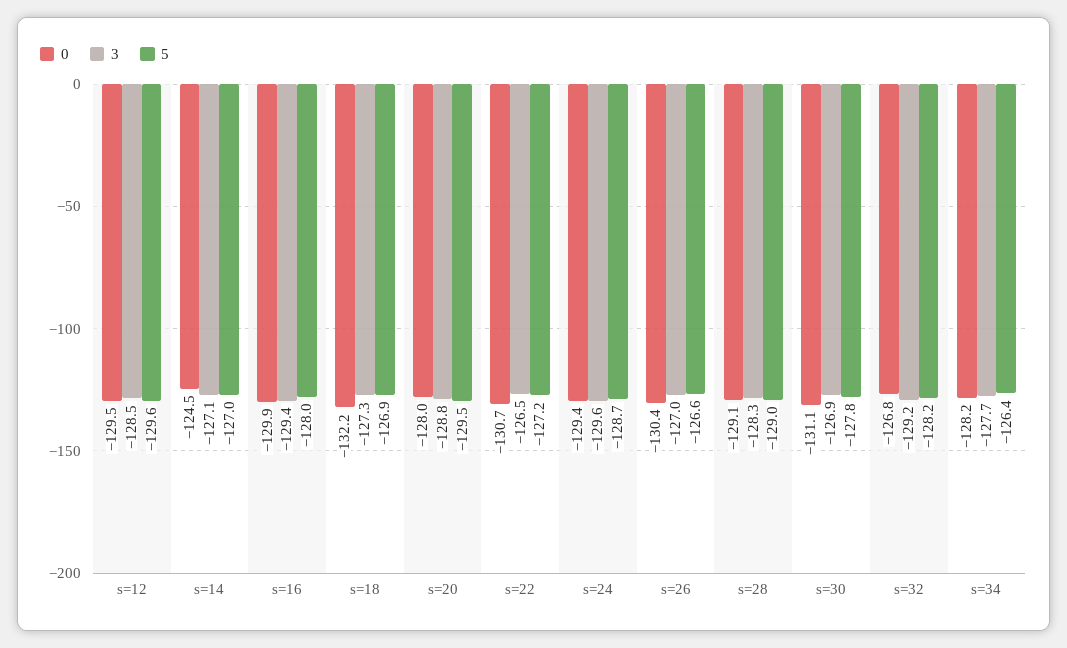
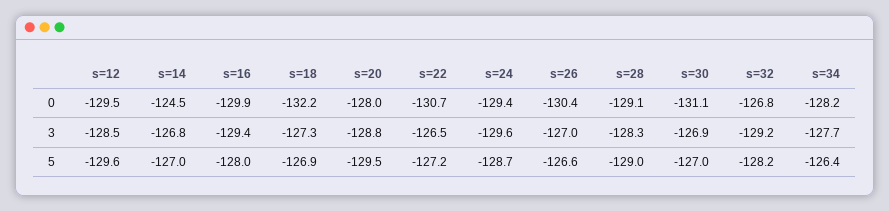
  {
    "0": {
      "s=12": -129.5,
      "s=14": -124.5,
      "s=16": -129.9,
      "s=18": -132.2,
      "s=20": -128,
      "s=22": -130.7,
      "s=24": -129.4,
      "s=26": -130.4,
      "s=28": -129.1,
      "s=30": -131.1,
      "s=32": -126.8,
      "s=34": -128.2
    },
    "3": {
      "s=12": -128.5,
-     "s=14": -127.1,
+     "s=14": -126.8,
      "s=16": -129.4,
      "s=18": -127.3,
      "s=20": -128.8,
      "s=22": -126.5,
      "s=24": -129.6,
      "s=26": -127,
      "s=28": -128.3,
      "s=30": -126.9,
      "s=32": -129.2,
      "s=34": -127.7
    },
    "5": {
      "s=12": -129.6,
      "s=14": -127,
      "s=16": -128,
      "s=18": -126.9,
      "s=20": -129.5,
      "s=22": -127.2,
      "s=24": -128.7,
      "s=26": -126.6,
      "s=28": -129,
-     "s=30": -127.8,
+     "s=30": -127,
      "s=32": -128.2,
      "s=34": -126.4
    }
  }

